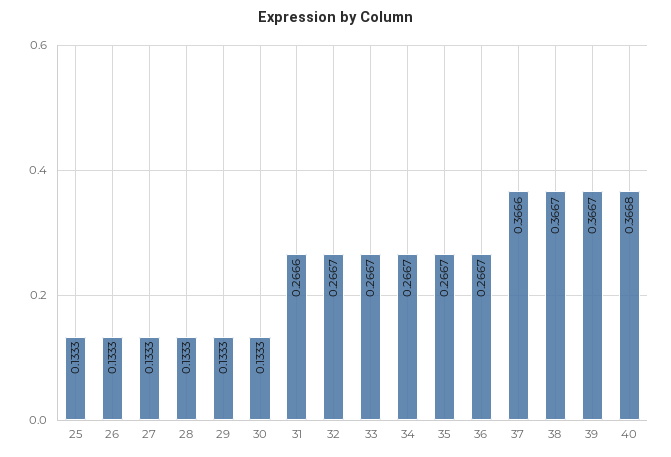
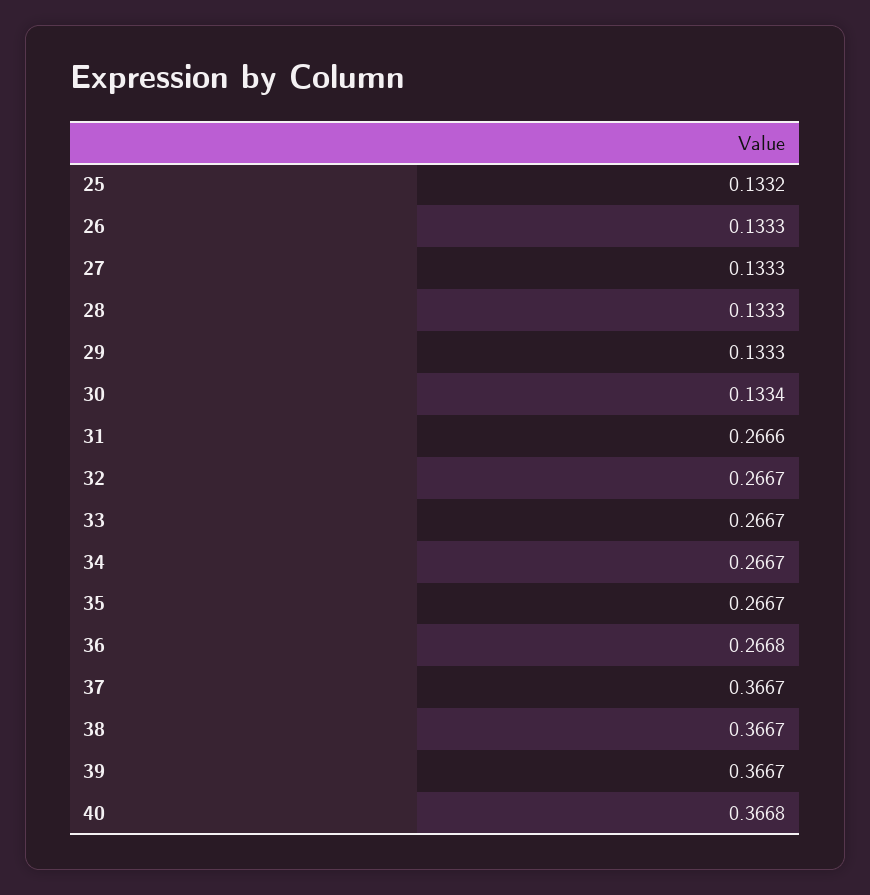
  {
-   "25": 0.1333,
+   "25": 0.1332,
    "26": 0.1333,
    "27": 0.1333,
    "28": 0.1333,
    "29": 0.1333,
-   "30": 0.1333,
+   "30": 0.1334,
    "31": 0.2666,
    "32": 0.2667,
    "33": 0.2667,
    "34": 0.2667,
    "35": 0.2667,
-   "36": 0.2667,
+   "36": 0.2668,
-   "37": 0.3666,
+   "37": 0.3667,
    "38": 0.3667,
    "39": 0.3667,
    "40": 0.3668
  }

